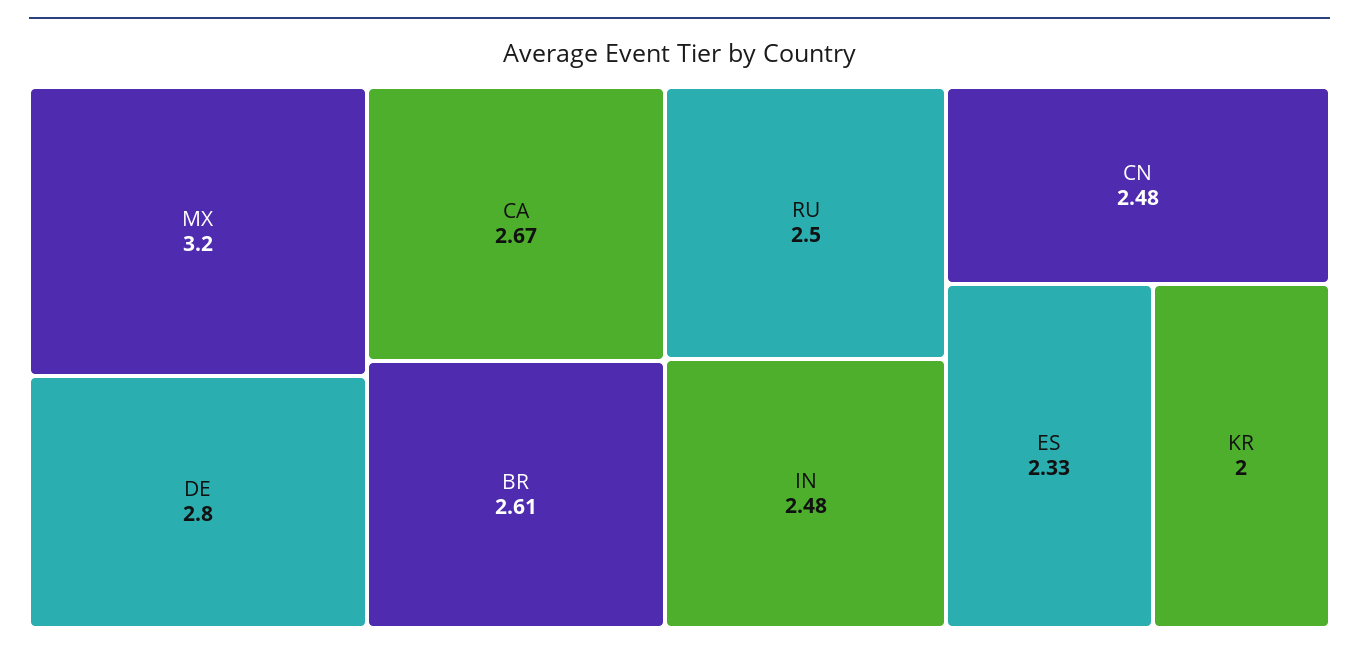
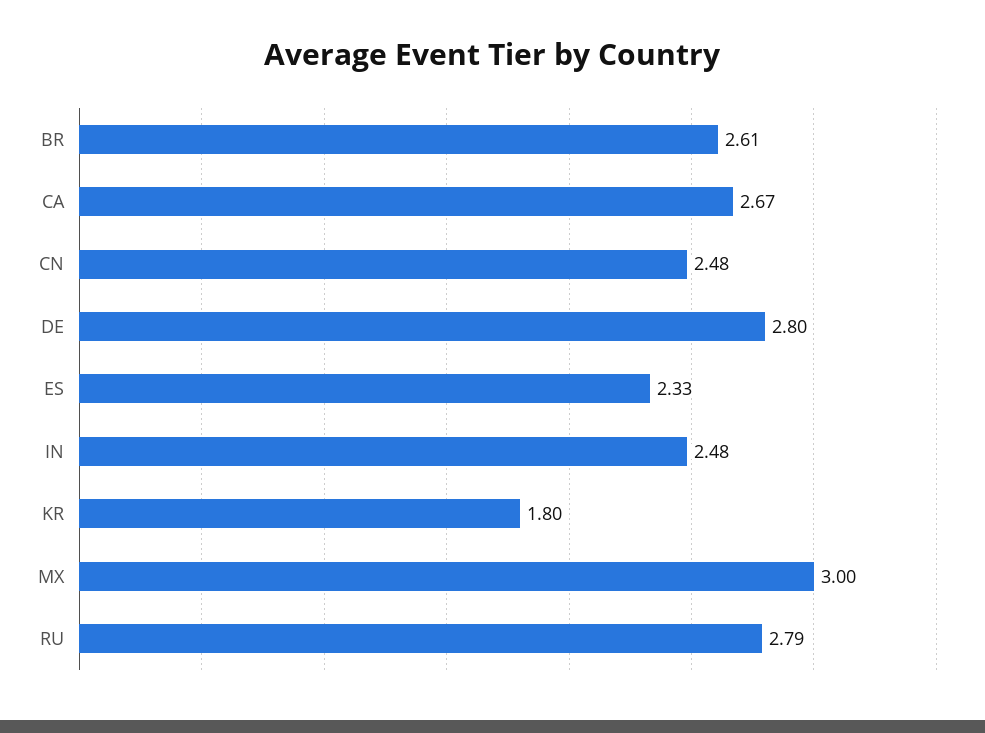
  {
-   "MX": 3.2,
+   "MX": 3,
    "DE": 2.8,
    "CA": 2.67,
    "BR": 2.61,
-   "RU": 2.5,
+   "RU": 2.79,
    "IN": 2.48,
    "CN": 2.48,
    "ES": 2.33,
-   "KR": 2
+   "KR": 1.8
  }

